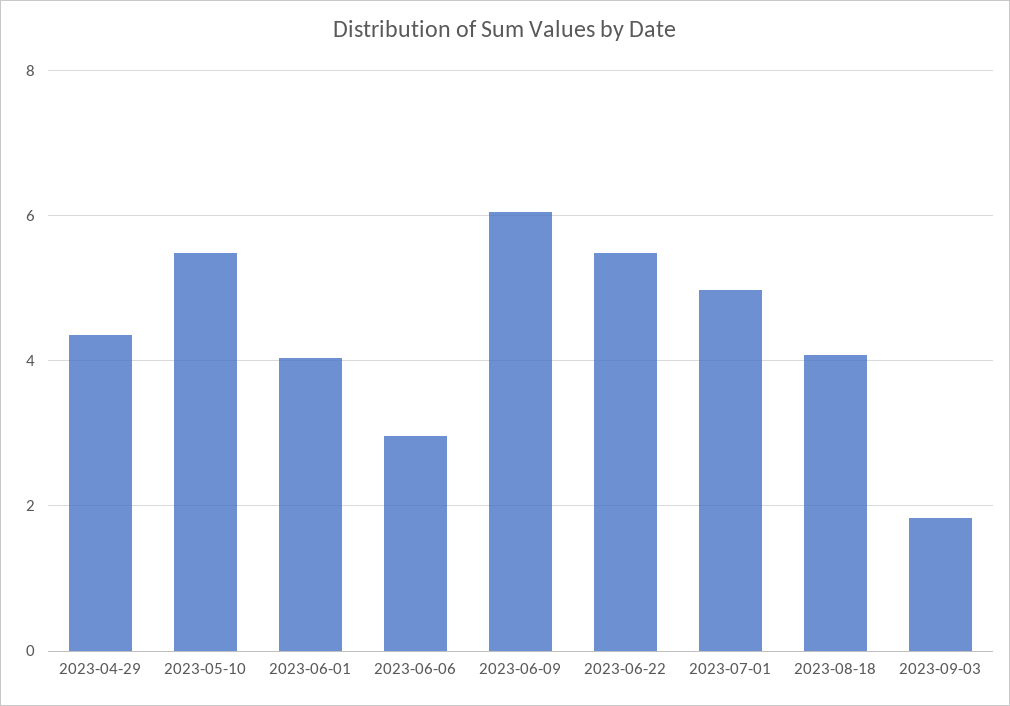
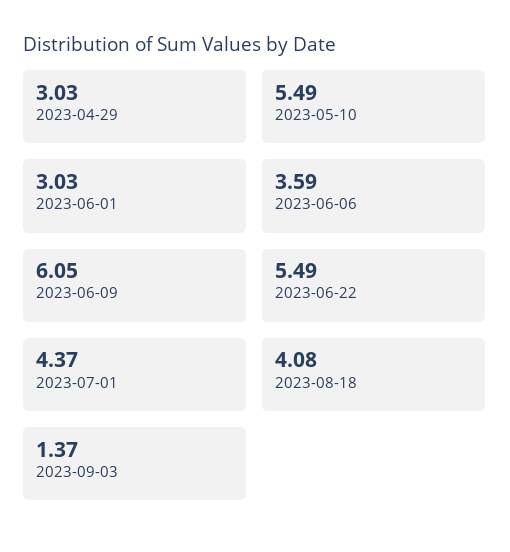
  {
-   "2023-04-29": 4.4,
+   "2023-04-29": 3.03,
    "2023-05-10": 5.49,
-   "2023-06-01": 4,
+   "2023-06-01": 3.03,
-   "2023-06-06": 3,
+   "2023-06-06": 3.59,
    "2023-06-09": 6.05,
    "2023-06-22": 5.49,
-   "2023-07-01": 5,
+   "2023-07-01": 4.37,
    "2023-08-18": 4.08,
-   "2023-09-03": 1.8
+   "2023-09-03": 1.37
  }

